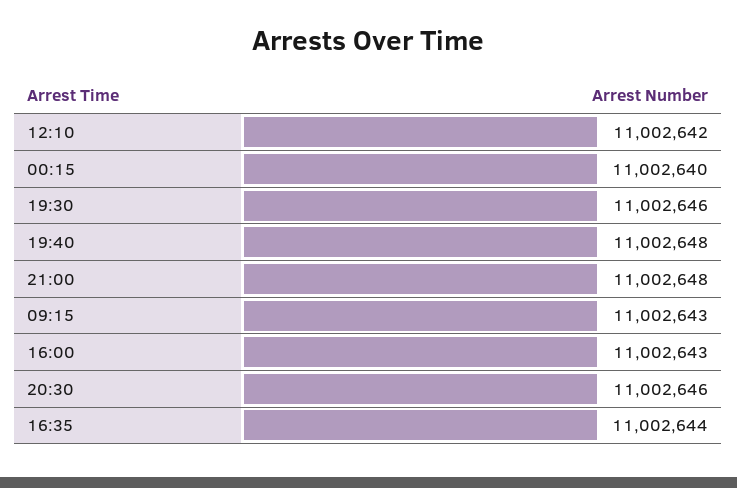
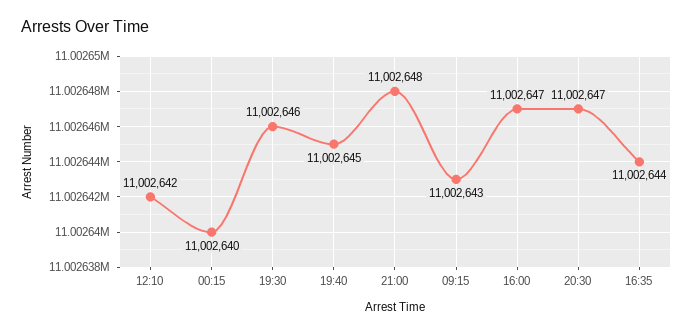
  {
    "12:10": 11002642,
    "00:15": 11002640,
    "19:30": 11002646,
-   "19:40": 11002648,
+   "19:40": 11002645,
    "21:00": 11002648,
    "09:15": 11002643,
-   "16:00": 11002643,
+   "16:00": 11002647,
-   "20:30": 11002646,
+   "20:30": 11002647,
    "16:35": 11002644
  }

